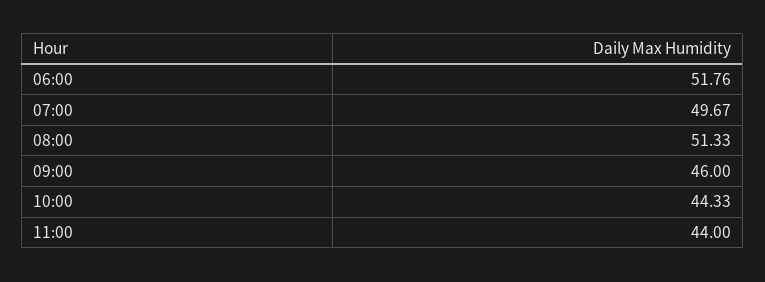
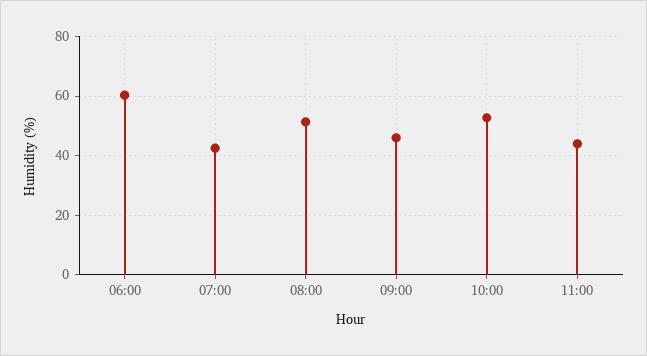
  {
-   "06:00": 51.76,
+   "06:00": 60,
-   "07:00": 49.67,
+   "07:00": 42.5,
    "08:00": 51.33,
    "09:00": 46,
-   "10:00": 44.33,
+   "10:00": 52.5,
    "11:00": 44
  }

